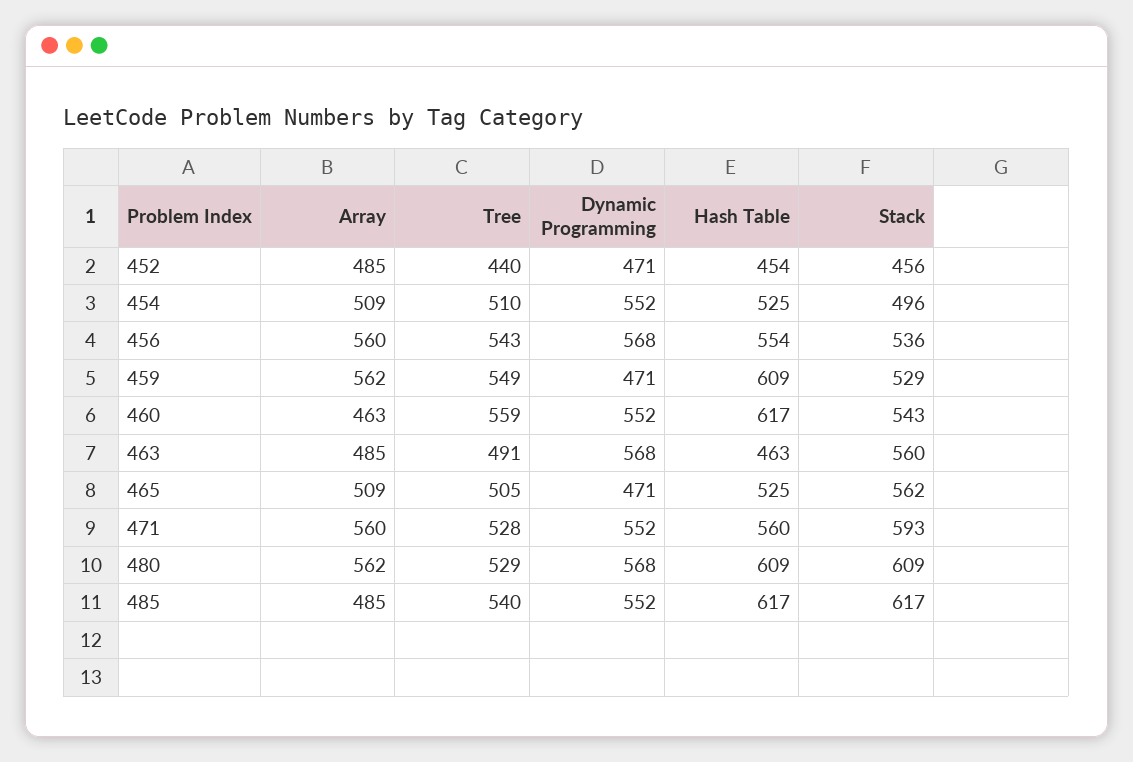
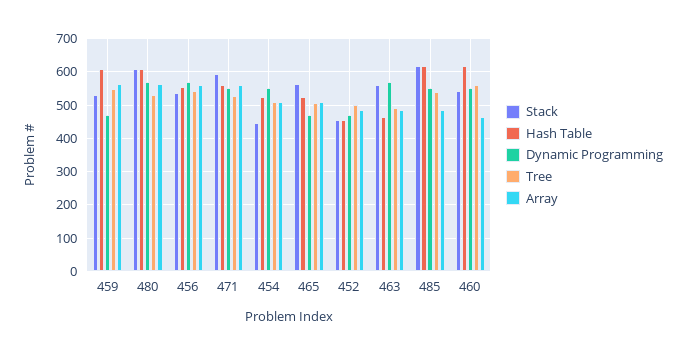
  {
    "Array": {
      "452": 485,
      "454": 509,
      "456": 560,
      "459": 562,
      "460": 463,
      "463": 485,
      "465": 509,
      "471": 560,
      "480": 562,
      "485": 485
    },
    "Tree": {
-     "452": 440,
+     "452": 500,
      "454": 510,
      "456": 543,
      "459": 549,
      "460": 559,
      "463": 491,
      "465": 505,
      "471": 528,
      "480": 529,
      "485": 540
    },
    "Dynamic Programming": {
      "452": 471,
      "454": 552,
      "456": 568,
      "459": 471,
      "460": 552,
      "463": 568,
      "465": 471,
      "471": 552,
      "480": 568,
      "485": 552
    },
    "Hash Table": {
      "452": 454,
      "454": 525,
      "456": 554,
      "459": 609,
      "460": 617,
      "463": 463,
      "465": 525,
      "471": 560,
      "480": 609,
      "485": 617
    },
    "Stack": {
      "452": 456,
-     "454": 496,
+     "454": 440,
      "456": 536,
      "459": 529,
      "460": 543,
      "463": 560,
      "465": 562,
      "471": 593,
      "480": 609,
      "485": 617
    }
  }

